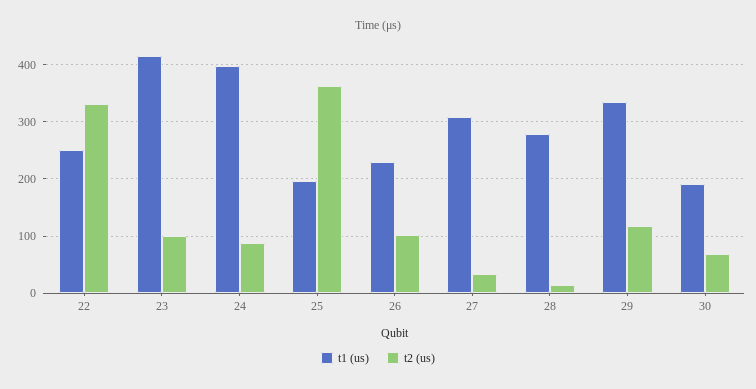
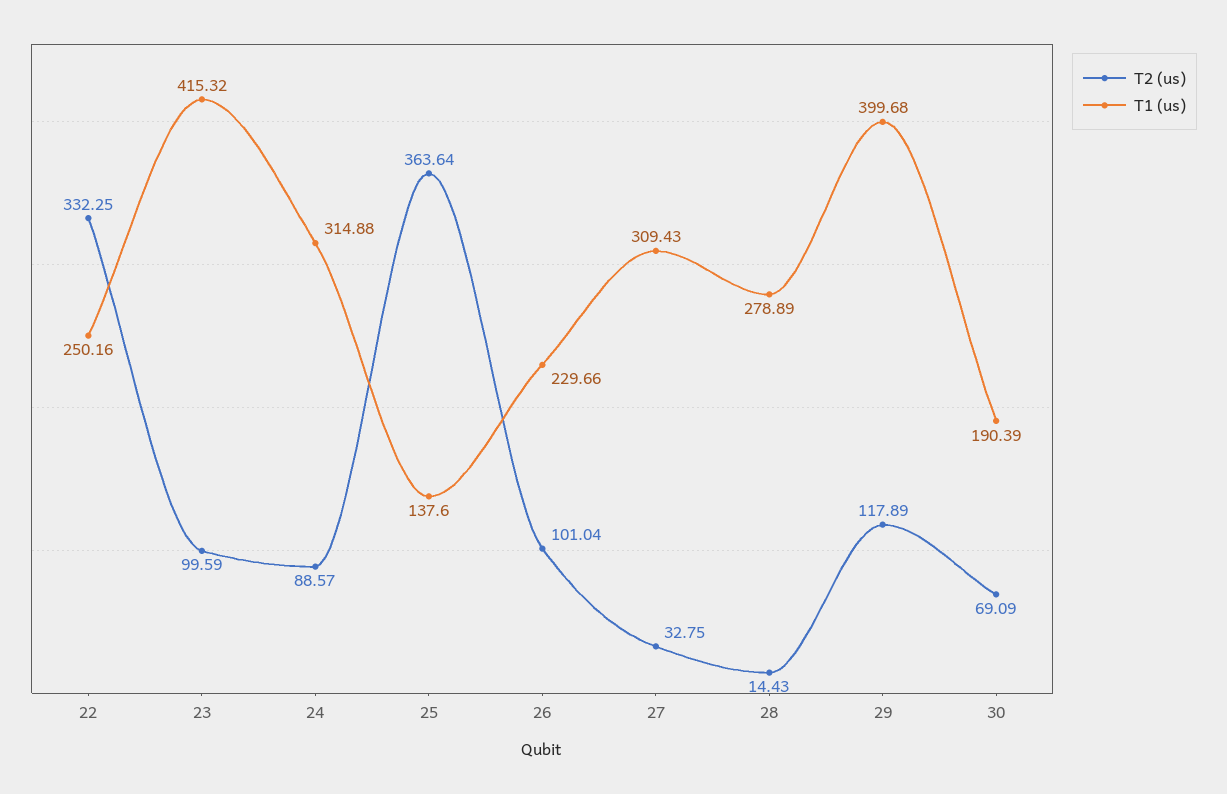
  {
    "t1 (us)": {
      "22": 250.16,
      "23": 415.32,
-     "24": 400,
+     "24": 314.88,
-     "25": 200,
+     "25": 137.6,
      "26": 229.66,
      "27": 309.43,
      "28": 278.89,
-     "29": 340,
+     "29": 399.68,
      "30": 190.39
    },
    "t2 (us)": {
      "22": 332.25,
      "23": 99.59,
      "24": 88.57,
      "25": 363.64,
      "26": 101.04,
      "27": 32.75,
      "28": 14.43,
      "29": 117.89,
      "30": 69.09
    }
  }

